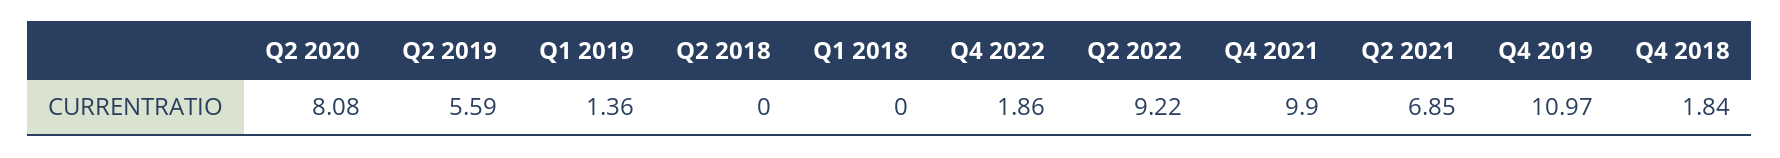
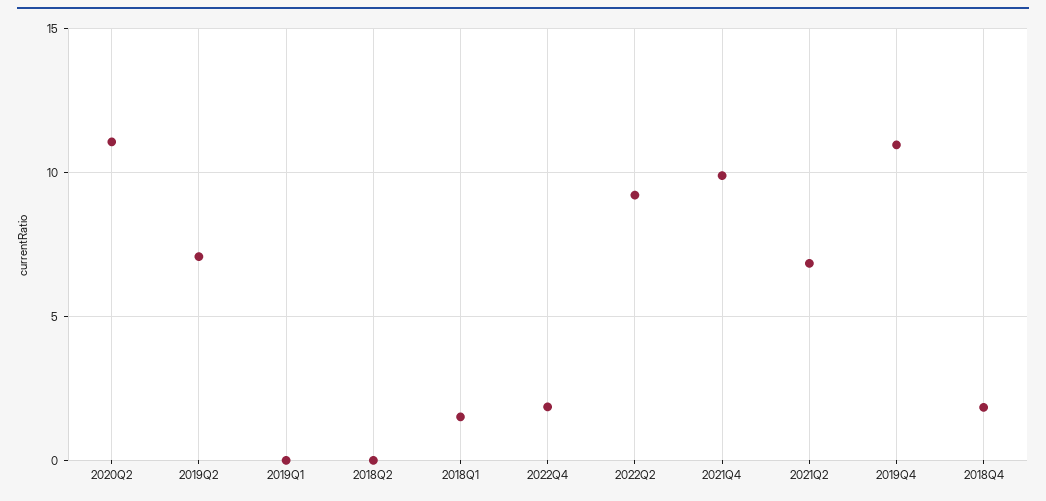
  {
-   "Q2 2020": 8.08,
+   "Q2 2020": 11,
-   "Q2 2019": 5.59,
+   "Q2 2019": 7,
-   "Q1 2019": 1.36,
+   "Q1 2019": 0,
    "Q2 2018": 0,
-   "Q1 2018": 0,
+   "Q1 2018": 1.5,
    "Q4 2022": 1.86,
    "Q2 2022": 9.22,
    "Q4 2021": 9.9,
    "Q2 2021": 6.85,
    "Q4 2019": 10.97,
    "Q4 2018": 1.84
  }

